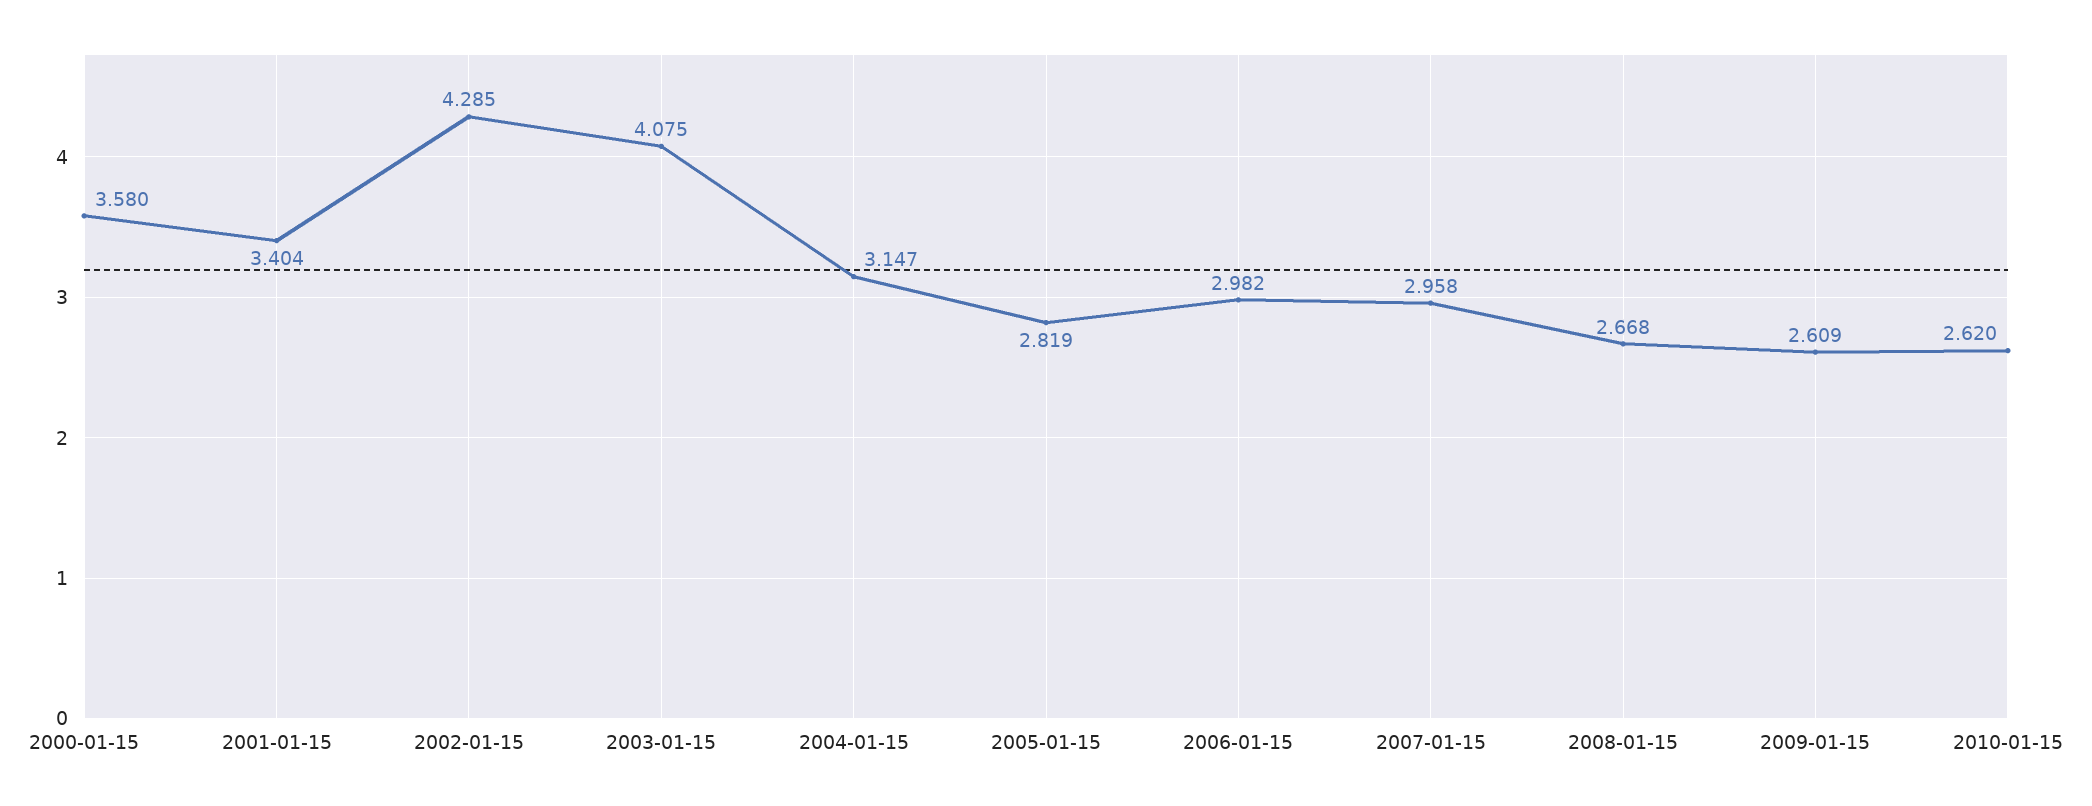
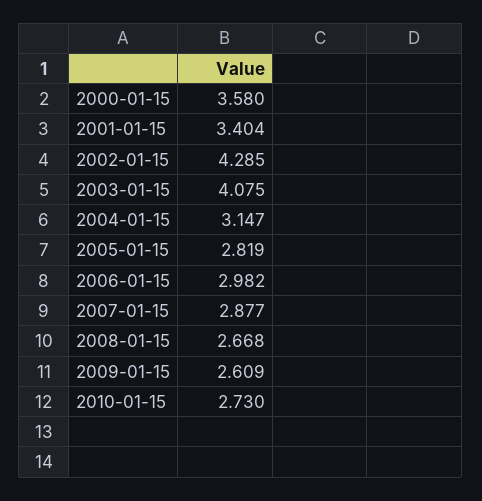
  {
    "2000-01-15": 3.58,
    "2001-01-15": 3.404,
    "2002-01-15": 4.285,
    "2003-01-15": 4.075,
    "2004-01-15": 3.147,
    "2005-01-15": 2.819,
    "2006-01-15": 2.982,
-   "2007-01-15": 2.958,
+   "2007-01-15": 2.877,
    "2008-01-15": 2.668,
    "2009-01-15": 2.609,
-   "2010-01-15": 2.62
+   "2010-01-15": 2.73
  }

